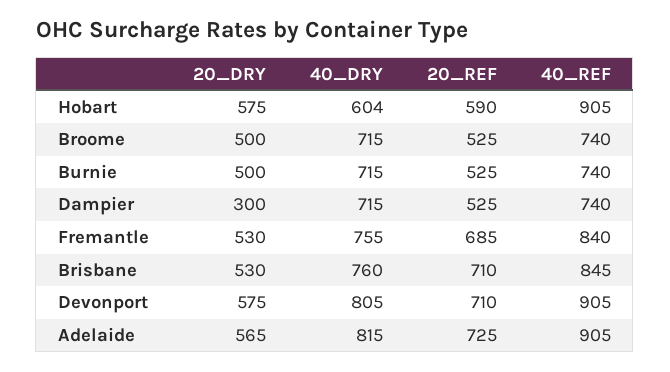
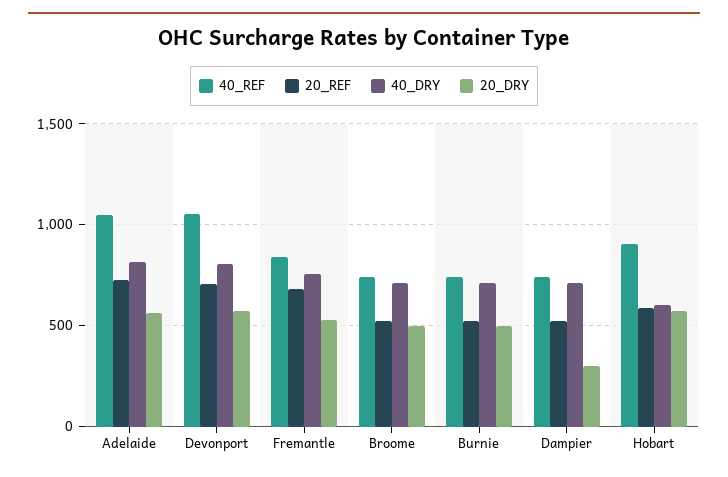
  {
    "20_DRY": {
      "Hobart": 575,
      "Broome": 500,
      "Burnie": 500,
      "Dampier": 300,
      "Fremantle": 530,
-     "Brisbane": 530,
      "Devonport": 575,
      "Adelaide": 565
    },
    "40_DRY": {
      "Hobart": 604,
      "Broome": 715,
      "Burnie": 715,
      "Dampier": 715,
      "Fremantle": 755,
-     "Brisbane": 760,
      "Devonport": 805,
      "Adelaide": 815
    },
    "20_REF": {
      "Hobart": 590,
      "Broome": 525,
      "Burnie": 525,
      "Dampier": 525,
      "Fremantle": 685,
-     "Brisbane": 710,
      "Devonport": 710,
      "Adelaide": 725
    },
    "40_REF": {
      "Hobart": 905,
      "Broome": 740,
      "Burnie": 740,
      "Dampier": 740,
      "Fremantle": 840,
-     "Brisbane": 845,
-     "Devonport": 905,
+     "Devonport": 1050,
-     "Adelaide": 905
+     "Adelaide": 1050
    }
  }

